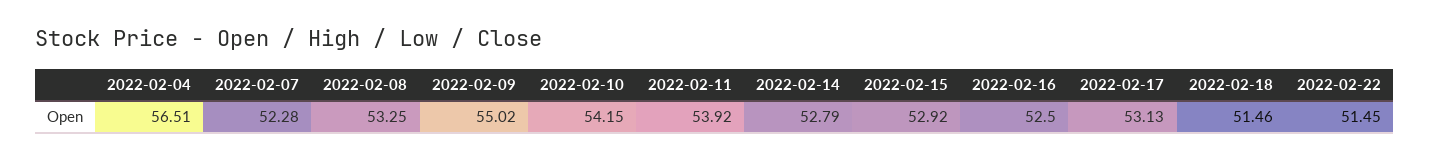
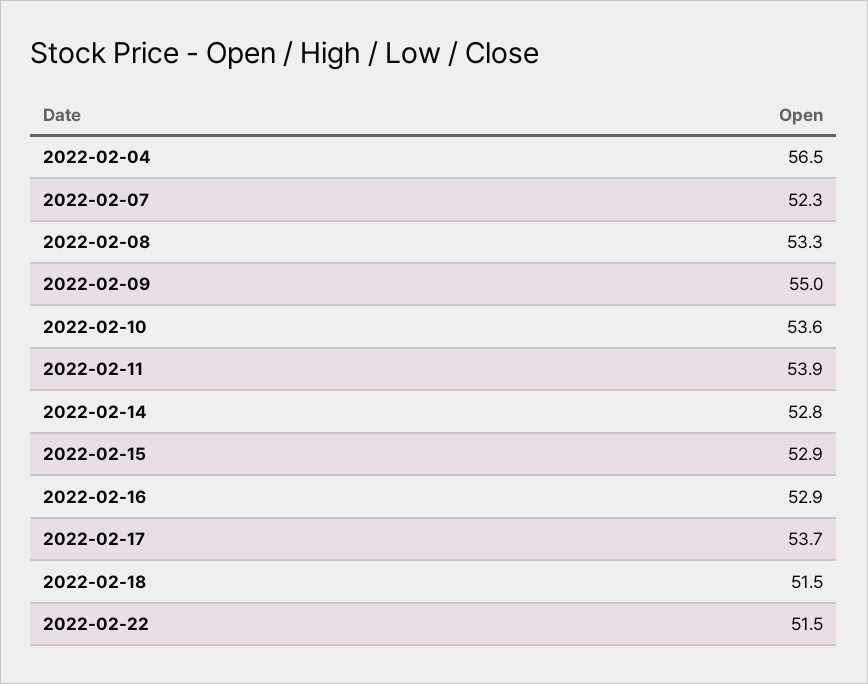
  {
    "2022-02-04": 56.51,
    "2022-02-07": 52.28,
    "2022-02-08": 53.25,
    "2022-02-09": 55.02,
-   "2022-02-10": 54.15,
+   "2022-02-10": 53.6,
    "2022-02-11": 53.92,
    "2022-02-14": 52.79,
    "2022-02-15": 52.92,
-   "2022-02-16": 52.5,
+   "2022-02-16": 52.9,
-   "2022-02-17": 53.13,
+   "2022-02-17": 53.7,
    "2022-02-18": 51.46,
    "2022-02-22": 51.45
  }

